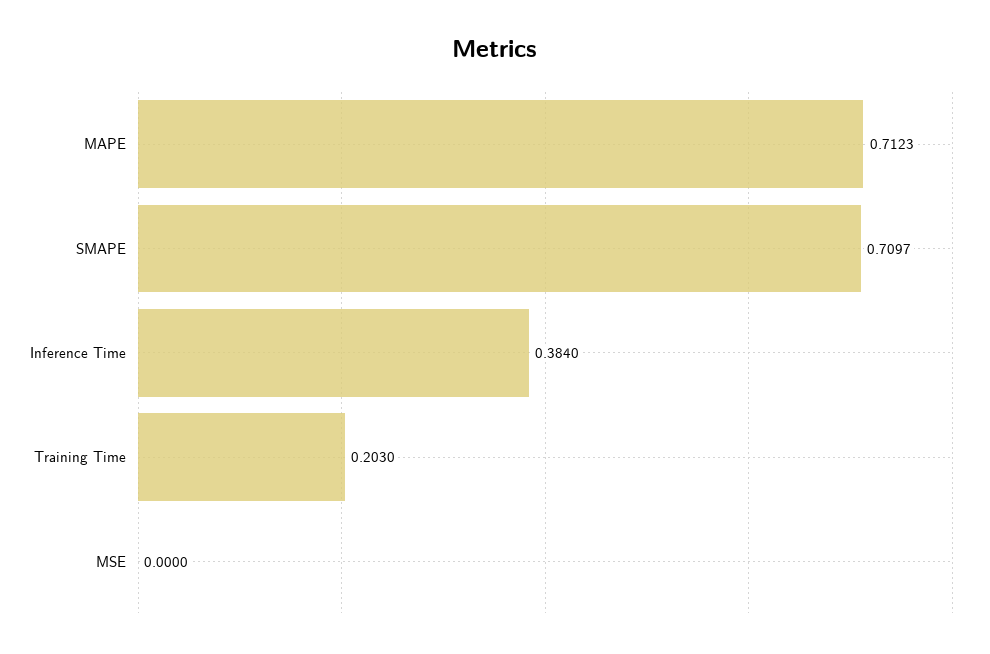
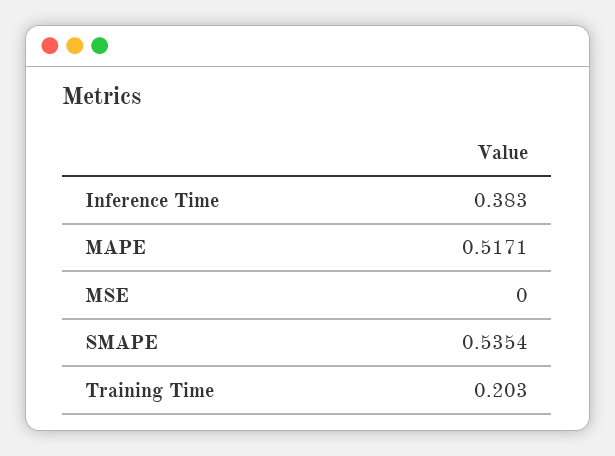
  {
-   "MAPE": 0.7123,
+   "MAPE": 0.5171,
-   "SMAPE": 0.7097,
+   "SMAPE": 0.5354,
-   "Inference Time": 0.384,
+   "Inference Time": 0.383,
    "Training Time": 0.203,
    "MSE": 0
  }

